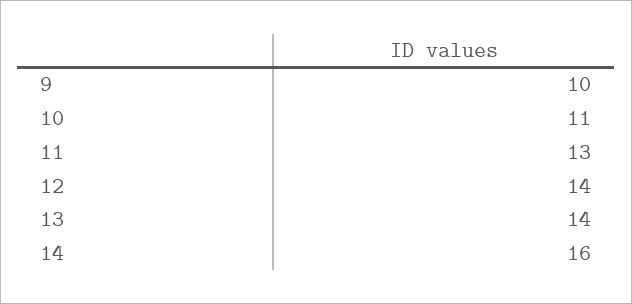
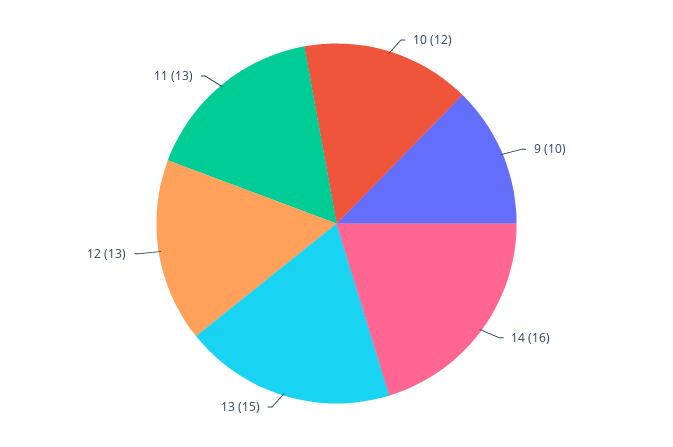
  {
    "9": 10,
-   "10": 11,
+   "10": 12,
    "11": 13,
-   "12": 14,
+   "12": 13,
-   "13": 14,
+   "13": 15,
    "14": 16
  }

